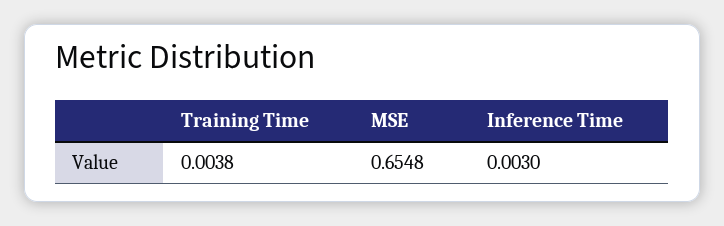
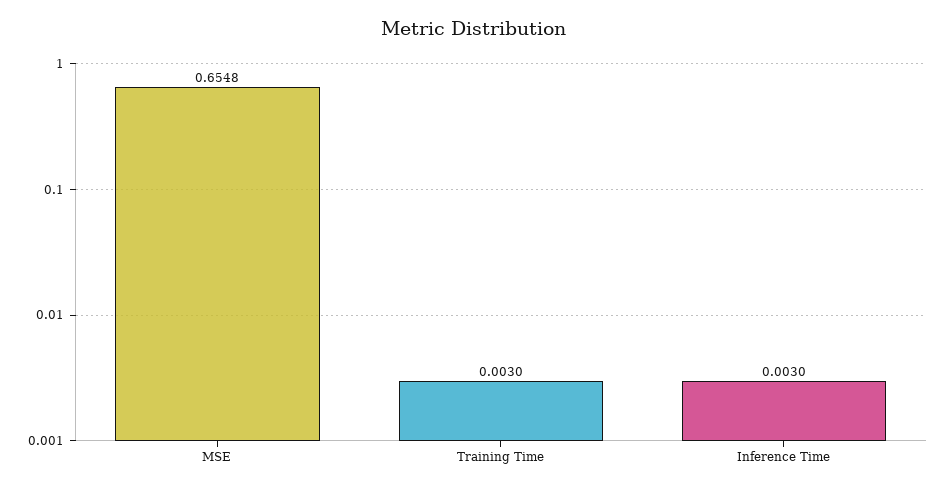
  {
-   "Training Time": 0.0038,
+   "Training Time": 0.003,
    "MSE": 0.6548,
    "Inference Time": 0.003
  }

